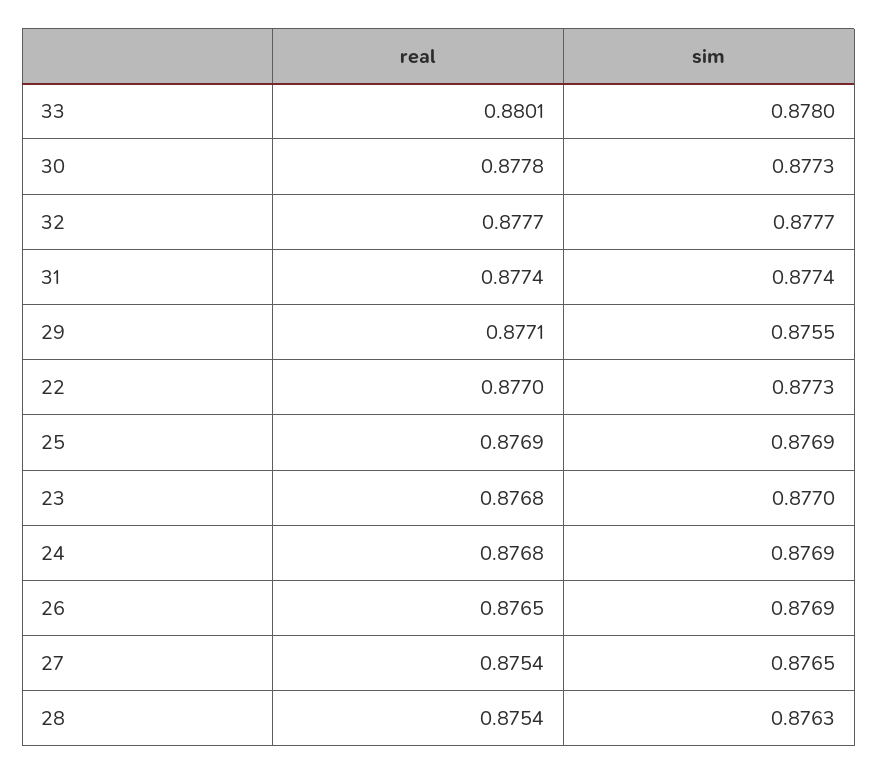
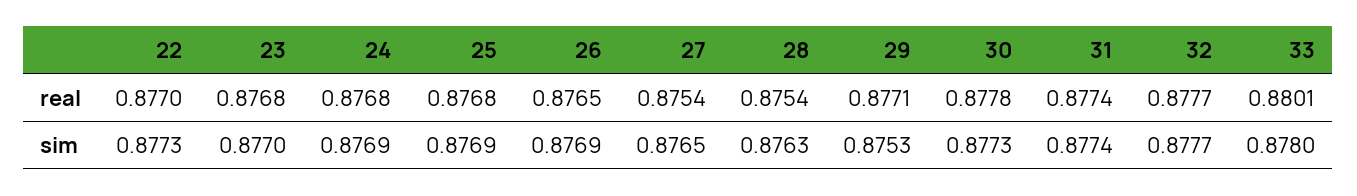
  {
    "real": {
      "33": 0.8801,
      "30": 0.8778,
      "32": 0.8777,
      "31": 0.8774,
      "29": 0.8771,
      "22": 0.877,
-     "25": 0.8769,
+     "25": 0.8768,
      "23": 0.8768,
      "24": 0.8768,
      "26": 0.8765,
      "27": 0.8754,
      "28": 0.8754
    },
    "sim": {
      "33": 0.878,
      "30": 0.8773,
      "32": 0.8777,
      "31": 0.8774,
-     "29": 0.8755,
+     "29": 0.8753,
      "22": 0.8773,
      "25": 0.8769,
      "23": 0.877,
      "24": 0.8769,
      "26": 0.8769,
      "27": 0.8765,
      "28": 0.8763
    }
  }

